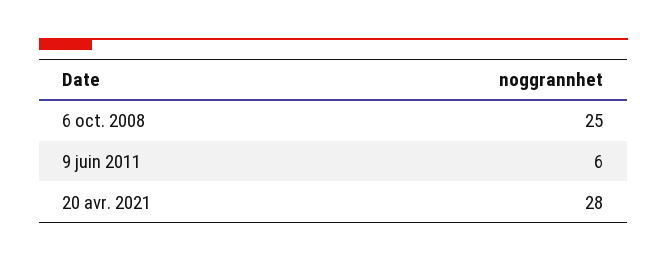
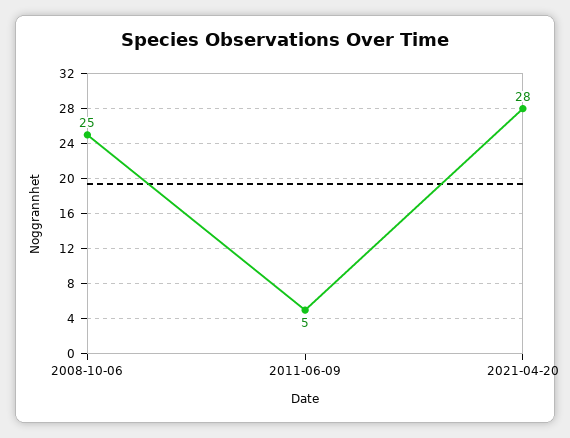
  {
    "6 oct. 2008": 25,
-   "9 juin 2011": 6,
+   "9 juin 2011": 5,
    "20 avr. 2021": 28
  }

